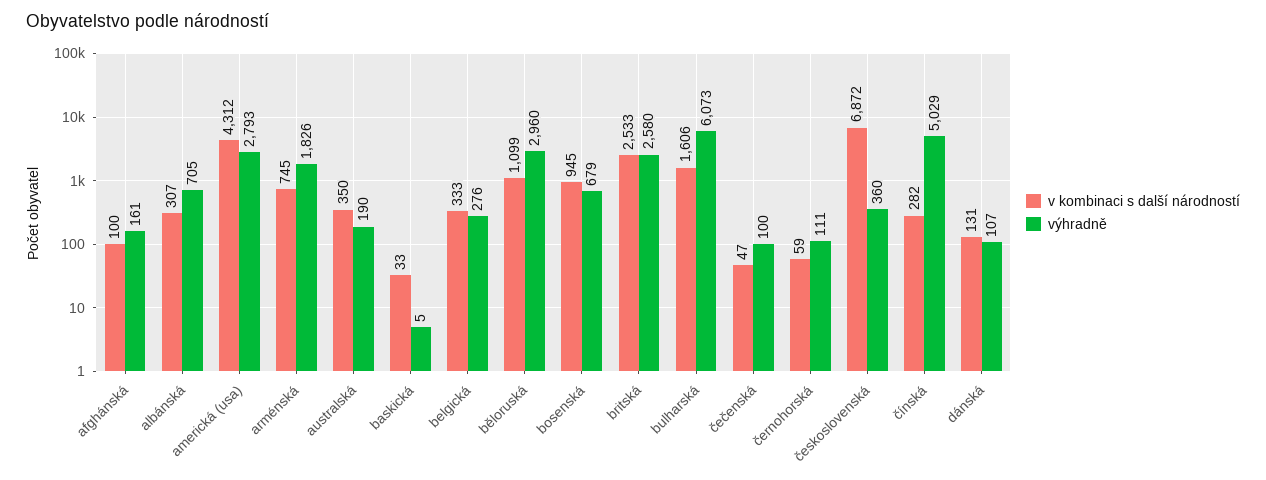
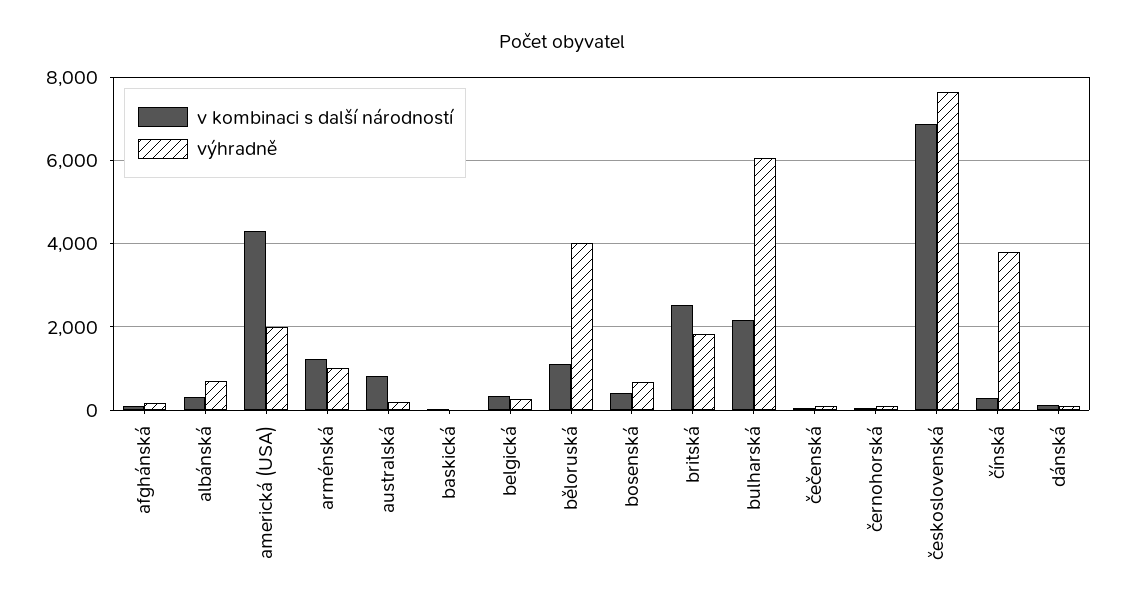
  {
    "v kombinaci s další národností": {
      "afghánská": 100,
      "albánská": 307,
      "americká (usa)": 4312,
-     "arménská": 745,
+     "arménská": 1200,
-     "australská": 350,
+     "australská": 800,
      "baskická": 33,
      "belgická": 333,
      "běloruská": 1099,
-     "bosenská": 945,
+     "bosenská": 400,
      "britská": 2533,
-     "bulharská": 1606,
+     "bulharská": 2200,
      "čečenská": 47,
      "černohorská": 59,
      "československá": 6872,
      "čínská": 282,
      "dánská": 131
    },
    "výhradně": {
      "afghánská": 161,
      "albánská": 705,
-     "americká (usa)": 2793,
+     "americká (usa)": 2000,
-     "arménská": 1826,
+     "arménská": 1000,
      "australská": 190,
      "baskická": 5,
      "belgická": 276,
-     "běloruská": 2960,
+     "běloruská": 4000,
      "bosenská": 679,
-     "britská": 2580,
+     "britská": 1800,
      "bulharská": 6073,
      "čečenská": 100,
      "černohorská": 111,
-     "československá": 360,
+     "československá": 7600,
-     "čínská": 5029,
+     "čínská": 3800,
      "dánská": 107
    }
  }

